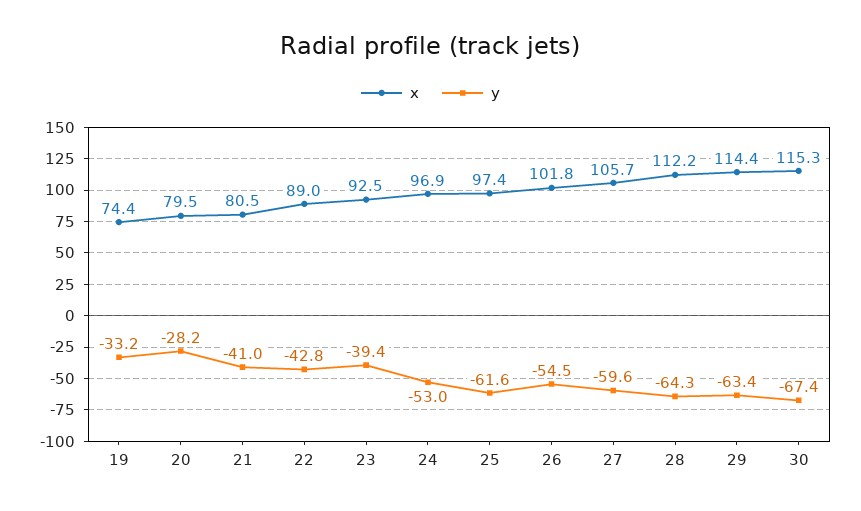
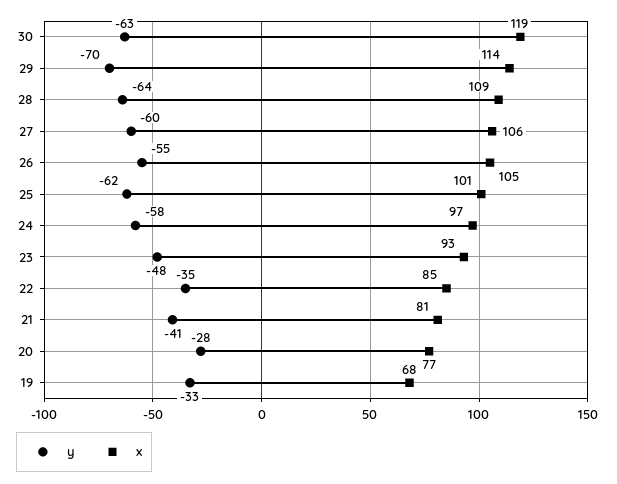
  {
    "x": {
-     "19": 74.4,
+     "19": 68,
-     "20": 79.5,
+     "20": 77,
      "21": 80.5,
-     "22": 89,
+     "22": 85,
      "23": 92.5,
      "24": 96.9,
-     "25": 97.4,
+     "25": 101,
-     "26": 101.8,
+     "26": 105,
      "27": 105.7,
-     "28": 112.2,
+     "28": 109,
      "29": 114.4,
-     "30": 115.3
+     "30": 119
    },
    "y": {
      "19": -33.2,
      "20": -28.2,
      "21": -41,
-     "22": -42.8,
+     "22": -35,
-     "23": -39.4,
+     "23": -48,
-     "24": -53,
+     "24": -58,
      "25": -61.6,
      "26": -54.5,
      "27": -59.6,
      "28": -64.3,
-     "29": -63.4,
+     "29": -70,
-     "30": -67.4
+     "30": -63
    }
  }

